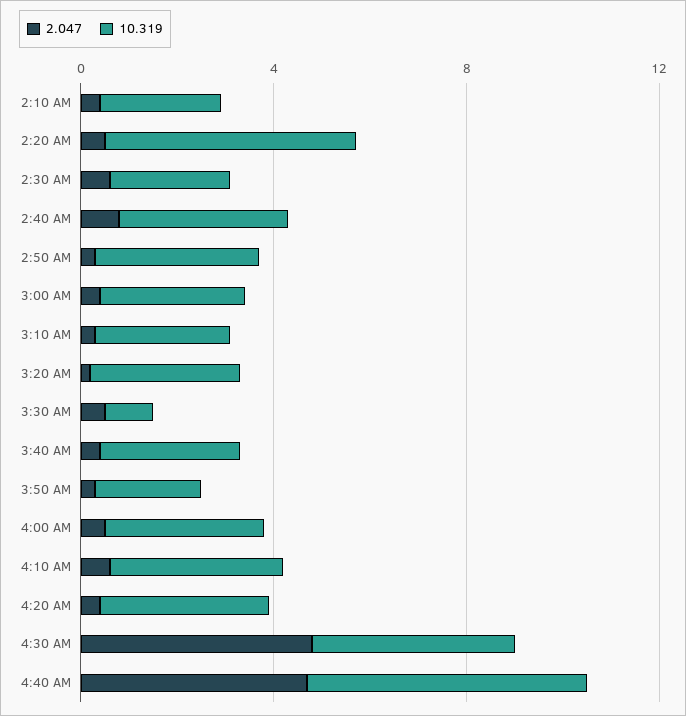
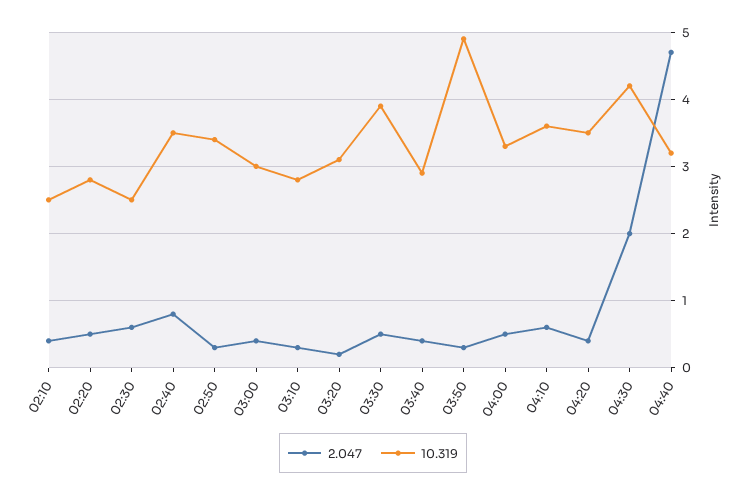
  {
    "2.047": {
      "2:10 AM": 0.4,
      "2:20 AM": 0.5,
      "2:30 AM": 0.6,
      "2:40 AM": 0.8,
      "2:50 AM": 0.3,
      "3:00 AM": 0.4,
      "3:10 AM": 0.3,
      "3:20 AM": 0.2,
      "3:30 AM": 0.5,
      "3:40 AM": 0.4,
      "3:50 AM": 0.3,
      "4:00 AM": 0.5,
      "4:10 AM": 0.6,
      "4:20 AM": 0.4,
-     "4:30 AM": 5,
+     "4:30 AM": 2,
      "4:40 AM": 4.7
    },
    "10.319": {
      "2:10 AM": 2.5,
-     "2:20 AM": 5,
+     "2:20 AM": 2.8,
      "2:30 AM": 2.5,
      "2:40 AM": 3.5,
      "2:50 AM": 3.4,
      "3:00 AM": 3,
      "3:10 AM": 2.8,
      "3:20 AM": 3.1,
-     "3:30 AM": 1,
+     "3:30 AM": 3.9,
      "3:40 AM": 2.9,
-     "3:50 AM": 2,
+     "3:50 AM": 4.9,
      "4:00 AM": 3.3,
      "4:10 AM": 3.6,
      "4:20 AM": 3.5,
      "4:30 AM": 4.2,
-     "4:40 AM": 6
+     "4:40 AM": 3.2
    }
  }

